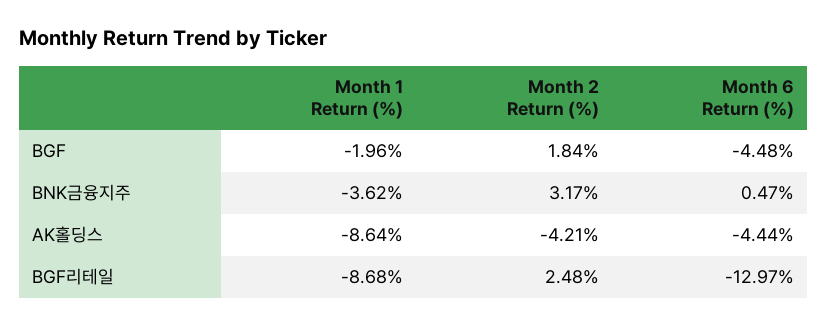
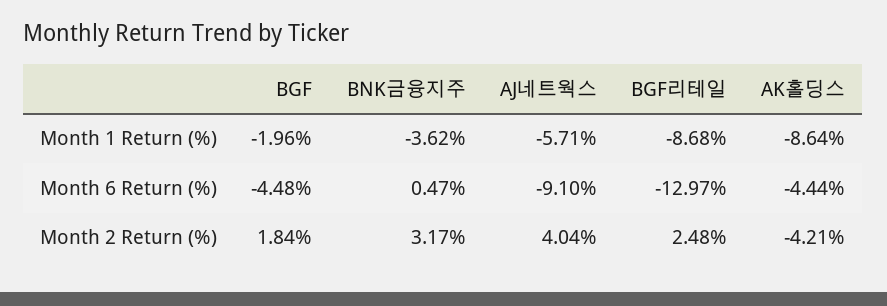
  {
    "Month 1 Return (%)": {
      "BGF": -1.96,
      "BNK금융지주": -3.62,
      "AK홀딩스": -8.64,
-     "BGF리테일": -8.68
+     "BGF리테일": -8.68,
+     "AJ네트웍스": -5.71
    },
    "Month 2 Return (%)": {
      "BGF": 1.84,
      "BNK금융지주": 3.17,
      "AK홀딩스": -4.21,
-     "BGF리테일": 2.48
+     "BGF리테일": 2.48,
+     "AJ네트웍스": 4.04
    },
    "Month 6 Return (%)": {
      "BGF": -4.48,
      "BNK금융지주": 0.47,
      "AK홀딩스": -4.44,
-     "BGF리테일": -12.97
+     "BGF리테일": -12.97,
+     "AJ네트웍스": -9.1
    }
  }

